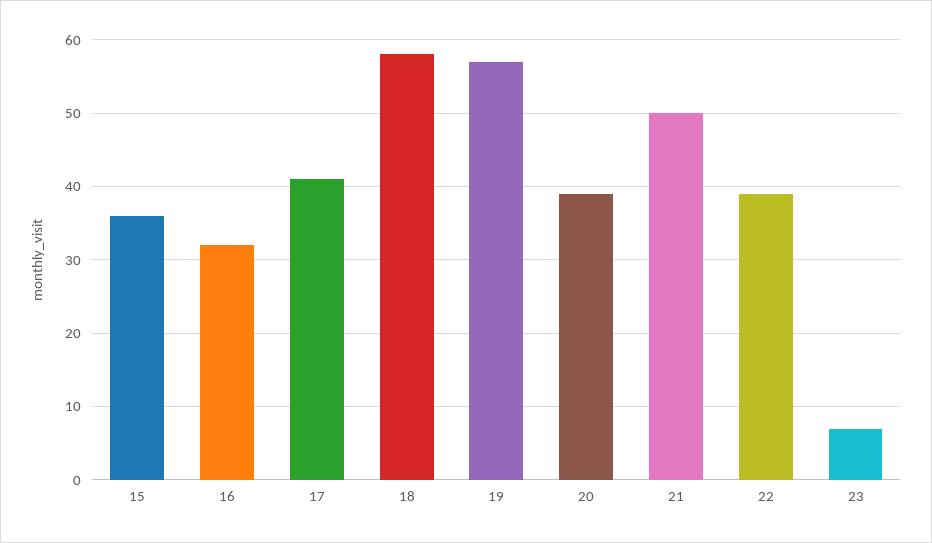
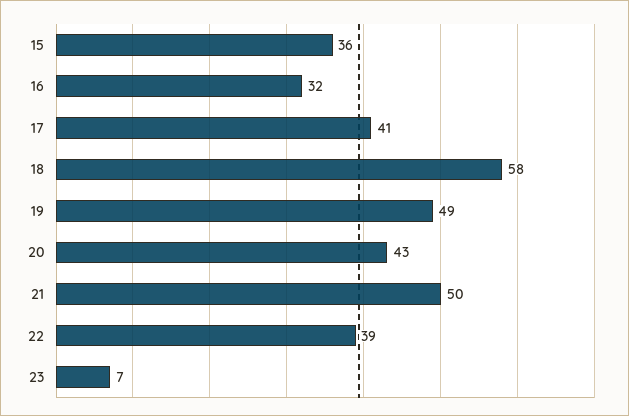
  {
    "15": 36,
    "16": 32,
    "17": 41,
    "18": 58,
-   "19": 57,
+   "19": 49,
-   "20": 39,
+   "20": 43,
    "21": 50,
    "22": 39,
    "23": 7
  }

